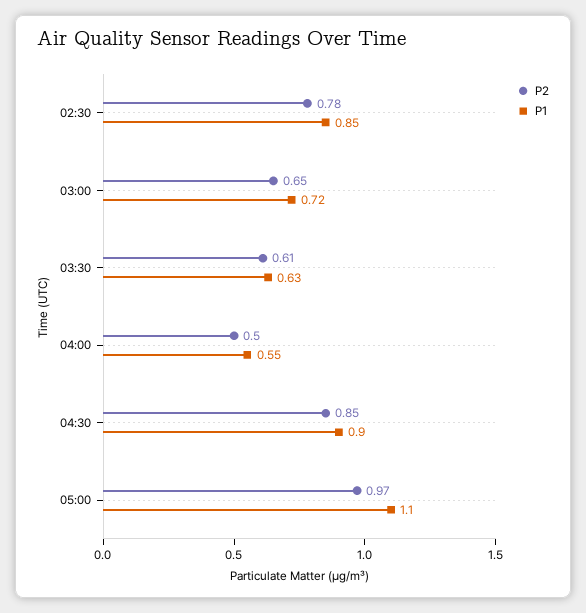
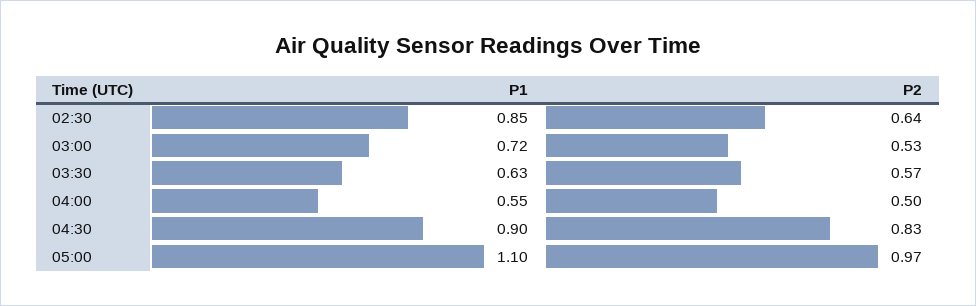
  {
    "P2": {
-     "02:30": 0.78,
+     "02:30": 0.64,
-     "03:00": 0.65,
+     "03:00": 0.53,
-     "03:30": 0.61,
+     "03:30": 0.57,
      "04:00": 0.5,
-     "04:30": 0.85,
+     "04:30": 0.83,
      "05:00": 0.97
    },
    "P1": {
      "02:30": 0.85,
      "03:00": 0.72,
      "03:30": 0.63,
      "04:00": 0.55,
      "04:30": 0.9,
      "05:00": 1.1
    }
  }

